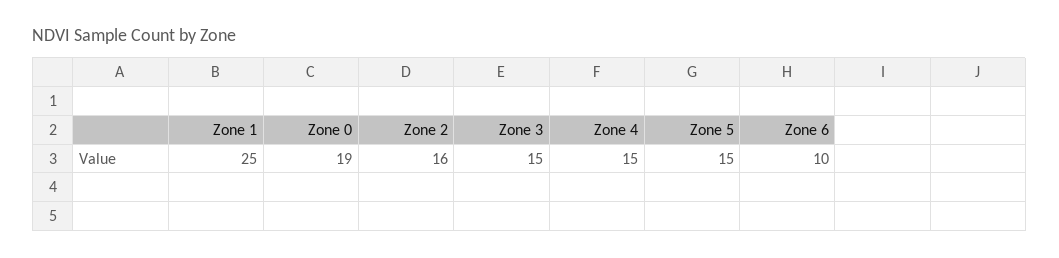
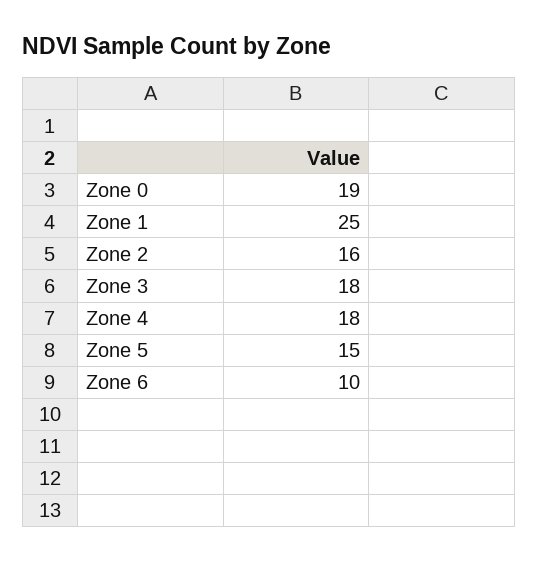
  {
    "Zone 1": 25,
    "Zone 0": 19,
    "Zone 2": 16,
-   "Zone 3": 15,
+   "Zone 3": 18,
-   "Zone 4": 15,
+   "Zone 4": 18,
    "Zone 5": 15,
    "Zone 6": 10
  }

